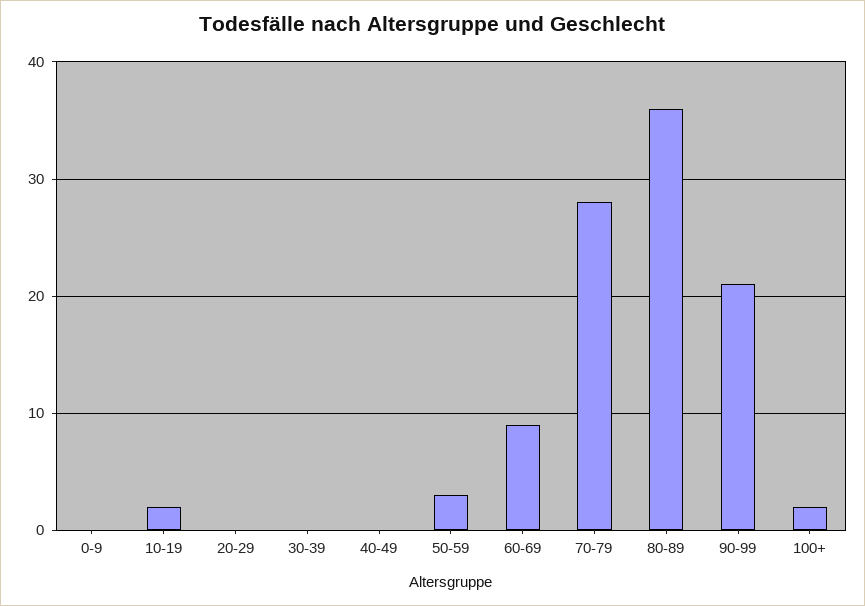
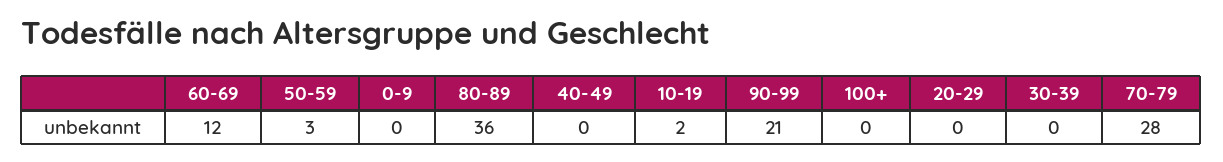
  {
    "0-9": 0,
    "10-19": 2,
    "20-29": 0,
    "30-39": 0,
    "40-49": 0,
    "50-59": 3,
-   "60-69": 9,
+   "60-69": 12,
    "70-79": 28,
    "80-89": 36,
    "90-99": 21,
-   "100+": 2
+   "100+": 0
  }

